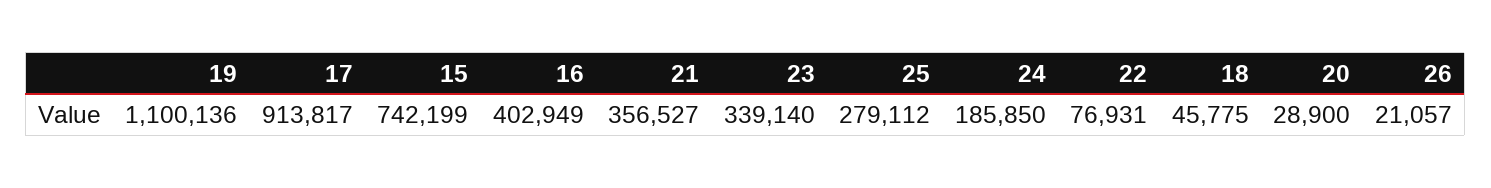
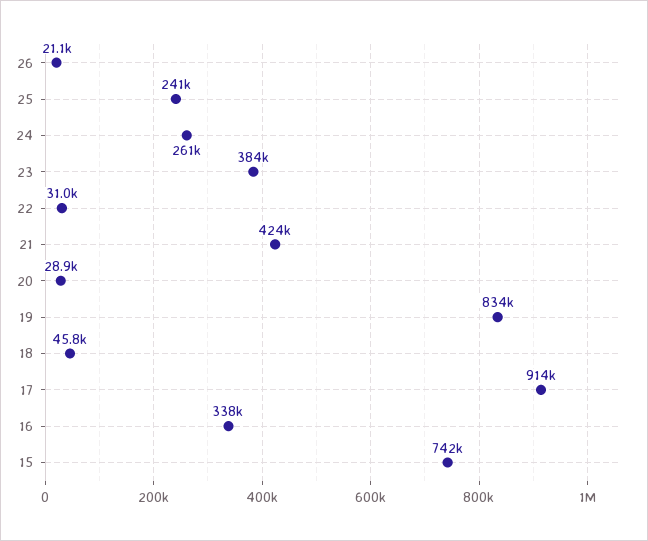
  {
-   "19": 1100136,
+   "19": 834000,
    "17": 913817,
    "15": 742199,
-   "16": 402949,
+   "16": 338000,
-   "21": 356527,
+   "21": 424000,
-   "23": 339140,
+   "23": 384000,
-   "25": 279112,
+   "25": 241000,
-   "24": 185850,
+   "24": 261000,
-   "22": 76931,
+   "22": 31000,
    "18": 45775,
    "20": 28900,
    "26": 21057
  }

